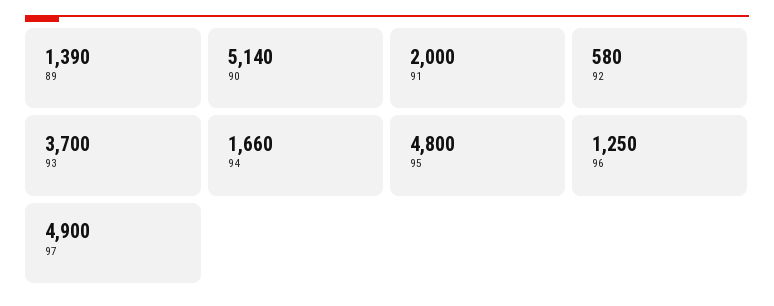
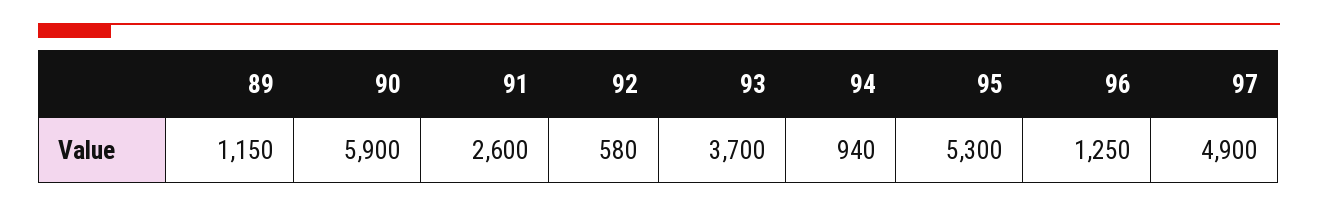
  {
-   "89": 1390,
+   "89": 1150,
-   "90": 5140,
+   "90": 5900,
-   "91": 2000,
+   "91": 2600,
    "92": 580,
    "93": 3700,
-   "94": 1660,
+   "94": 940,
-   "95": 4800,
+   "95": 5300,
    "96": 1250,
    "97": 4900
  }

